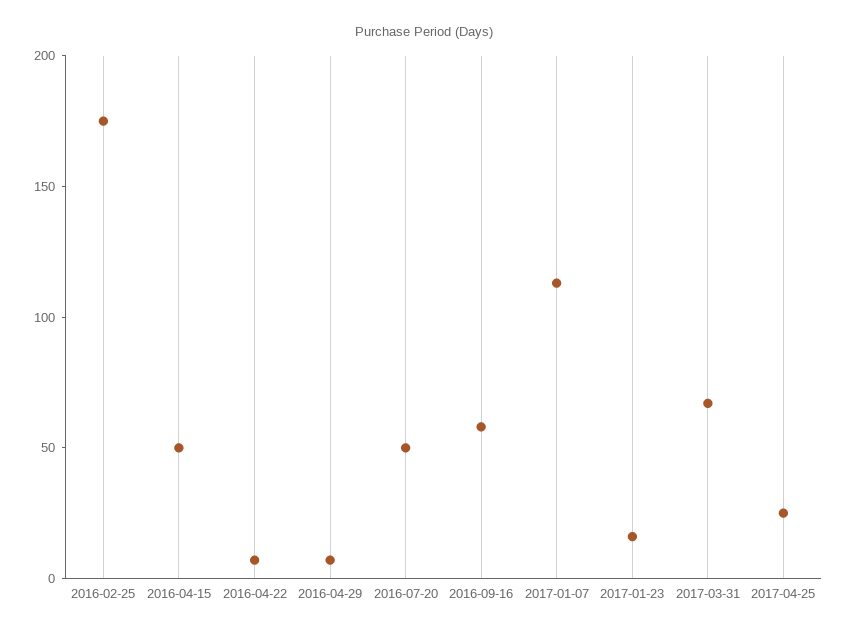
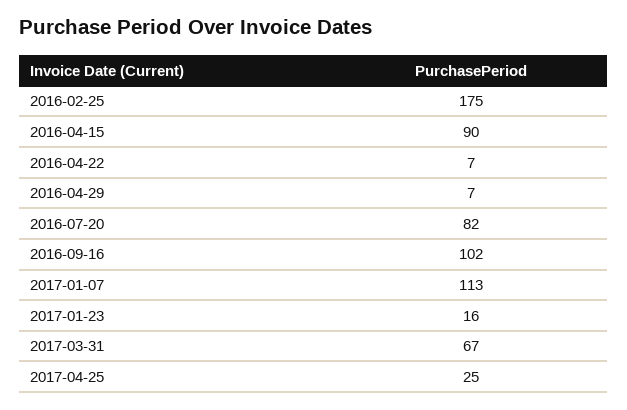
  {
    "2016-02-25": 175,
-   "2016-04-15": 50,
+   "2016-04-15": 90,
    "2016-04-22": 7,
    "2016-04-29": 7,
-   "2016-07-20": 50,
+   "2016-07-20": 82,
-   "2016-09-16": 60,
+   "2016-09-16": 102,
    "2017-01-07": 113,
    "2017-01-23": 16,
    "2017-03-31": 67,
    "2017-04-25": 25
  }

